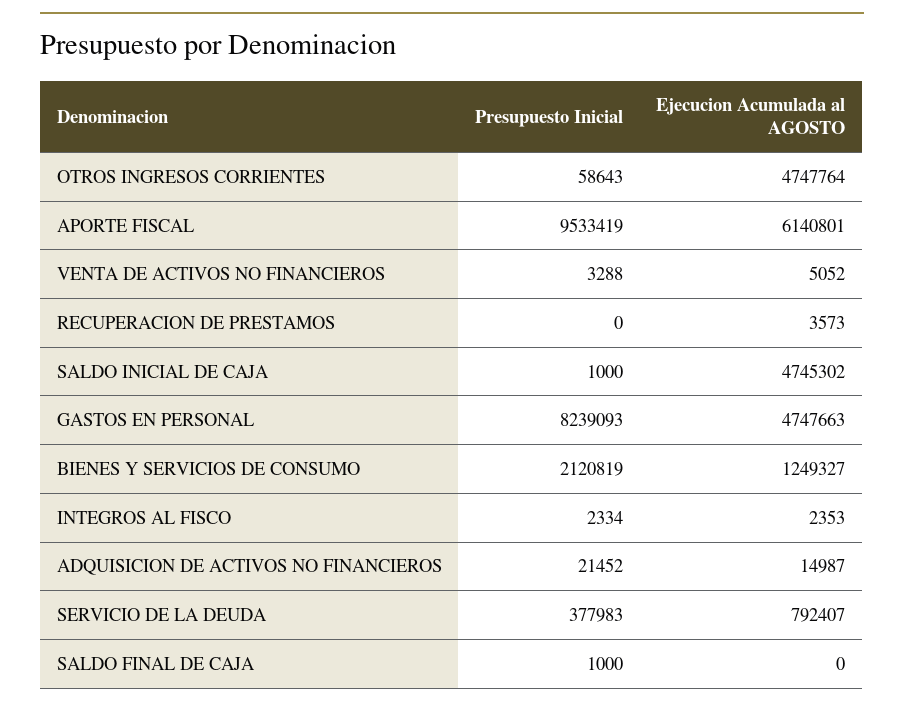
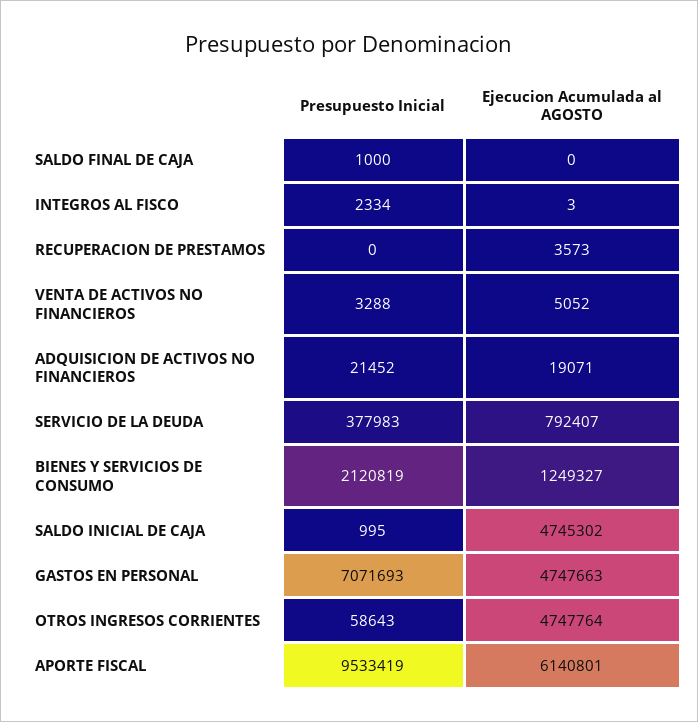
  {
    "Presupuesto Inicial": {
      "OTROS INGRESOS CORRIENTES": 58643,
      "APORTE FISCAL": 9533419,
      "VENTA DE ACTIVOS NO FINANCIEROS": 3288,
      "RECUPERACION DE PRESTAMOS": 0,
-     "SALDO INICIAL DE CAJA": 1000,
+     "SALDO INICIAL DE CAJA": 995,
-     "GASTOS EN PERSONAL": 8239093,
+     "GASTOS EN PERSONAL": 7071693,
      "BIENES Y SERVICIOS DE CONSUMO": 2120819,
      "INTEGROS AL FISCO": 2334,
      "ADQUISICION DE ACTIVOS NO FINANCIEROS": 21452,
      "SERVICIO DE LA DEUDA": 377983,
      "SALDO FINAL DE CAJA": 1000
    },
    "Ejecucion Acumulada al AGOSTO": {
      "OTROS INGRESOS CORRIENTES": 4747764,
      "APORTE FISCAL": 6140801,
      "VENTA DE ACTIVOS NO FINANCIEROS": 5052,
      "RECUPERACION DE PRESTAMOS": 3573,
      "SALDO INICIAL DE CAJA": 4745302,
      "GASTOS EN PERSONAL": 4747663,
      "BIENES Y SERVICIOS DE CONSUMO": 1249327,
-     "INTEGROS AL FISCO": 2353,
+     "INTEGROS AL FISCO": 3,
-     "ADQUISICION DE ACTIVOS NO FINANCIEROS": 14987,
+     "ADQUISICION DE ACTIVOS NO FINANCIEROS": 19071,
      "SERVICIO DE LA DEUDA": 792407,
      "SALDO FINAL DE CAJA": 0
    }
  }

